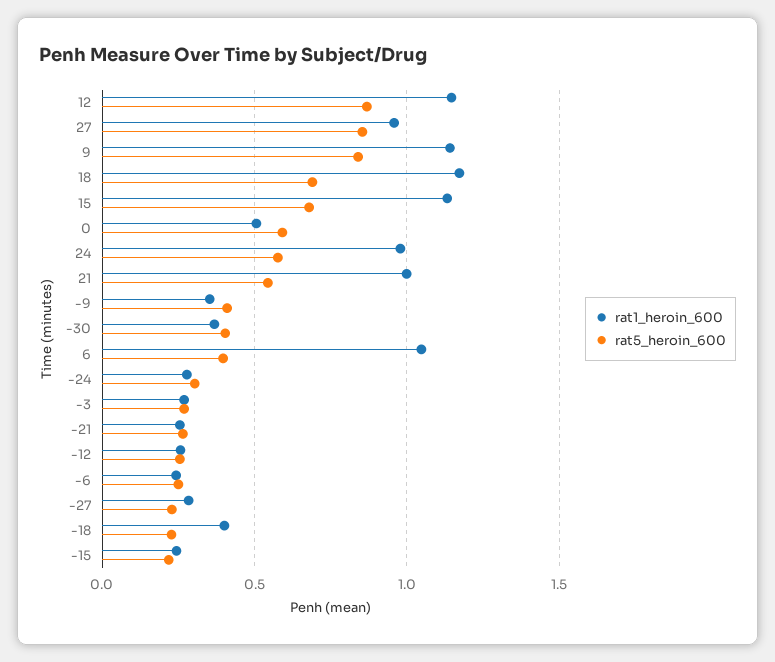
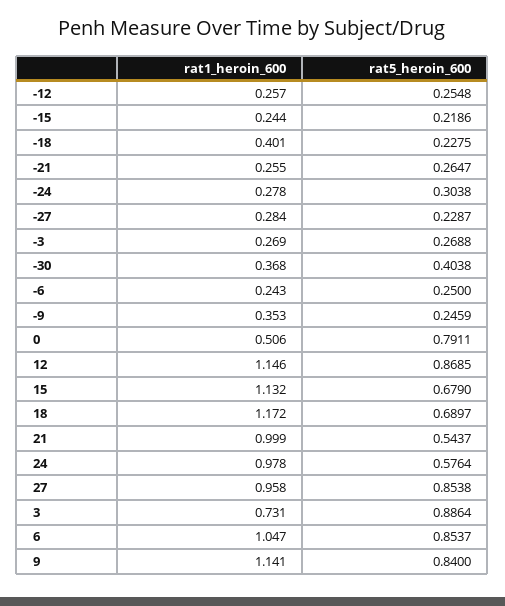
  {
    "rat1_heroin_600": {
      "12": 1.146,
      "27": 0.958,
      "9": 1.141,
      "18": 1.172,
      "15": 1.132,
      "0": 0.506,
      "24": 0.978,
      "21": 0.999,
      "-9": 0.353,
      "-30": 0.368,
      "6": 1.047,
      "-24": 0.278,
      "-3": 0.269,
      "-21": 0.255,
      "-12": 0.257,
      "-6": 0.243,
      "-27": 0.284,
      "-18": 0.401,
-     "-15": 0.244
+     "-15": 0.244,
+     "3": 0.731
    },
    "rat5_heroin_600": {
      "12": 0.8685,
      "27": 0.8538,
      "9": 0.84,
      "18": 0.6897,
      "15": 0.679,
-     "0": 0.6,
+     "0": 0.7911,
      "24": 0.5764,
      "21": 0.5437,
-     "-9": 0.4,
+     "-9": 0.2459,
      "-30": 0.4038,
-     "6": 0.4,
+     "6": 0.8537,
      "-24": 0.3038,
      "-3": 0.2688,
      "-21": 0.2647,
      "-12": 0.2548,
      "-6": 0.25,
      "-27": 0.2287,
      "-18": 0.2275,
-     "-15": 0.2186
+     "-15": 0.2186,
+     "3": 0.8864
    }
  }

